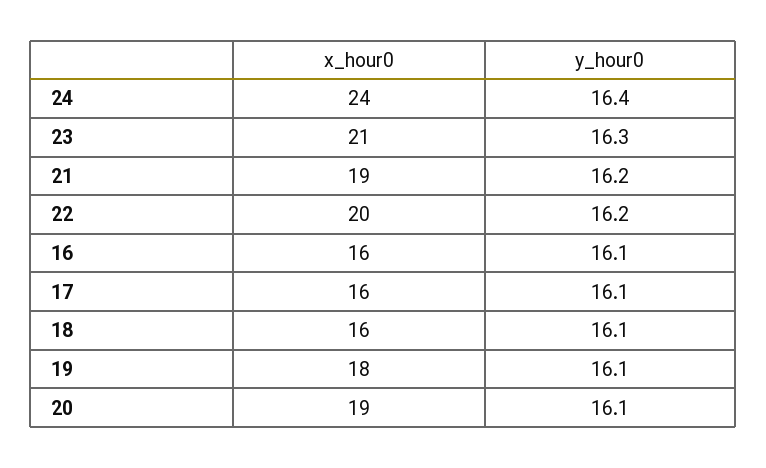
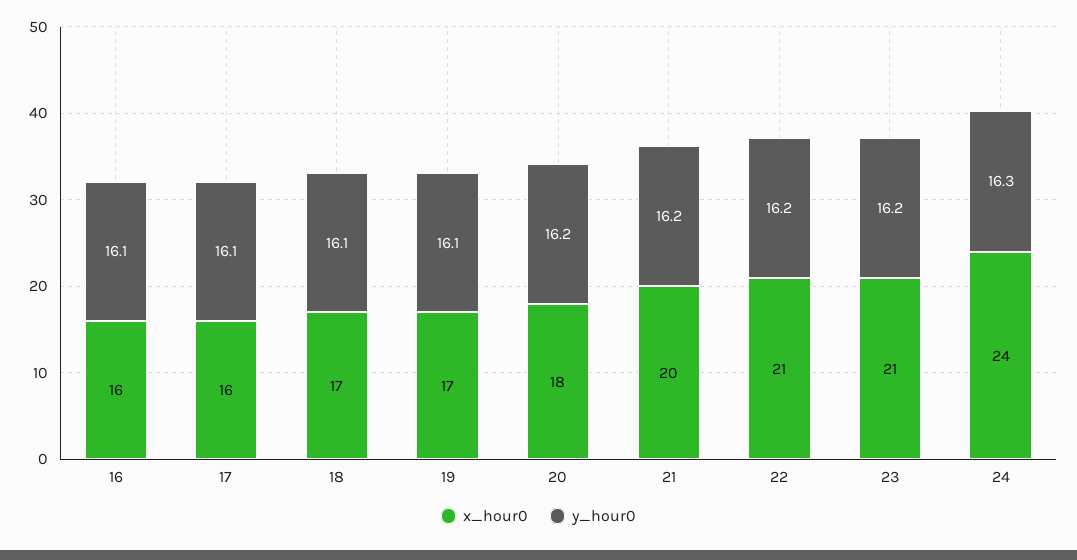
  {
    "x_hour0": {
      "24": 24,
      "23": 21,
-     "21": 19,
+     "21": 20,
-     "22": 20,
+     "22": 21,
      "16": 16,
      "17": 16,
-     "18": 16,
+     "18": 17,
-     "19": 18,
+     "19": 17,
-     "20": 19
+     "20": 18
    },
    "y_hour0": {
-     "24": 16.4,
+     "24": 16.3,
-     "23": 16.3,
+     "23": 16.2,
      "21": 16.2,
      "22": 16.2,
      "16": 16.1,
      "17": 16.1,
      "18": 16.1,
      "19": 16.1,
-     "20": 16.1
+     "20": 16.2
    }
  }

